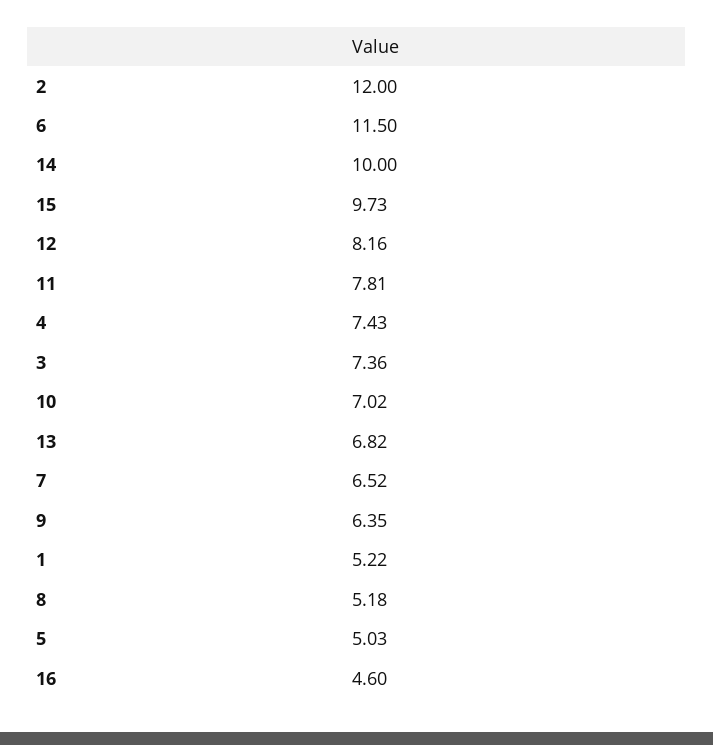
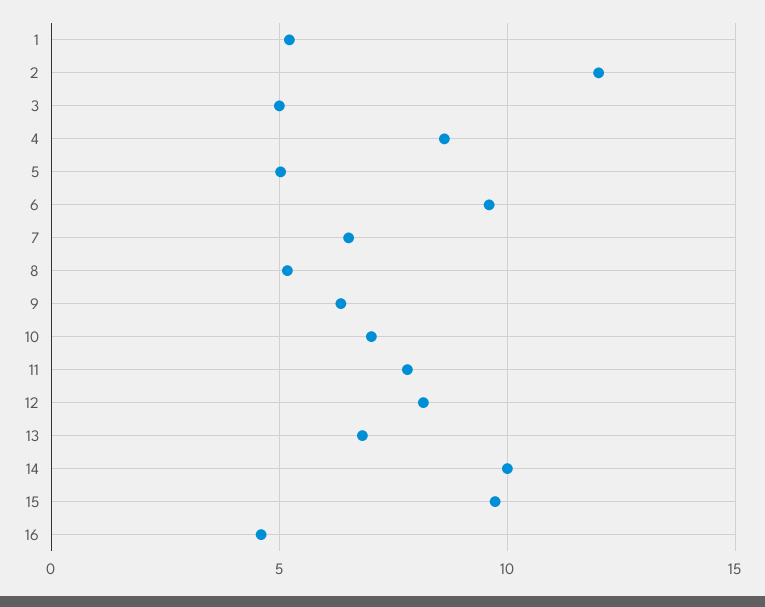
  {
    "2": 12,
-   "6": 11.5,
+   "6": 9.5,
    "14": 10,
    "15": 9.73,
    "12": 8.16,
    "11": 7.81,
-   "4": 7.43,
+   "4": 8.5,
-   "3": 7.36,
+   "3": 5,
    "10": 7.02,
    "13": 6.82,
    "7": 6.52,
    "9": 6.35,
    "1": 5.22,
    "8": 5.18,
    "5": 5.03,
    "16": 4.6
  }

